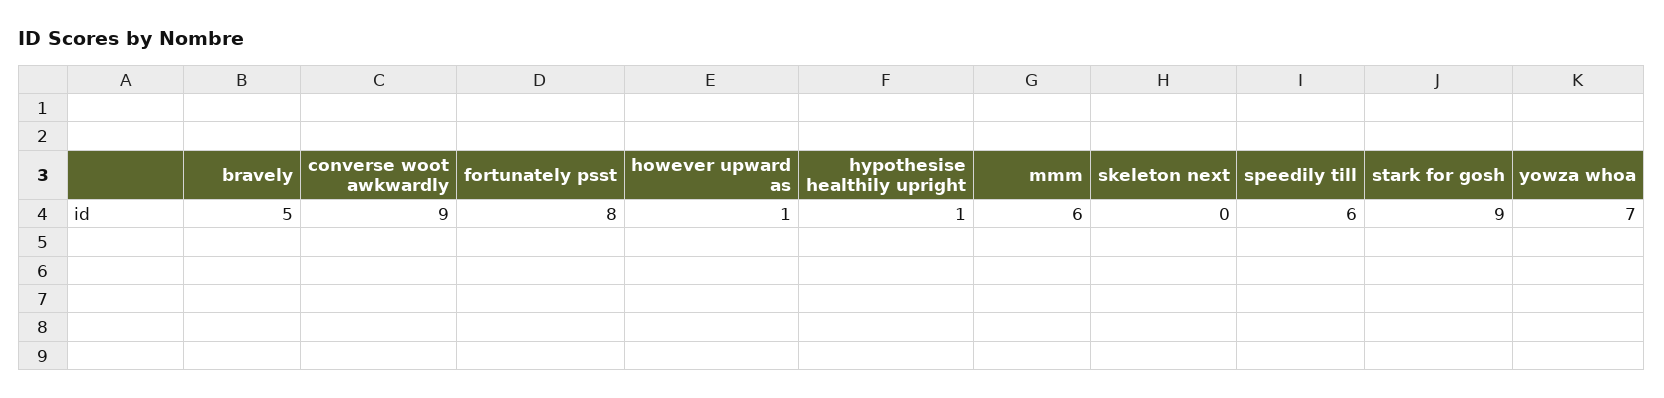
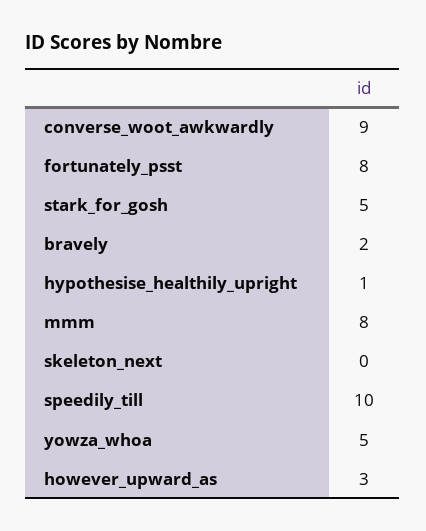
  {
-   "bravely": 5,
+   "bravely": 2,
    "converse woot awkwardly": 9,
    "fortunately psst": 8,
-   "however upward as": 1,
+   "however upward as": 3,
    "hypothesise healthily upright": 1,
-   "mmm": 6,
+   "mmm": 8,
    "skeleton next": 0,
-   "speedily till": 6,
+   "speedily till": 10,
-   "stark for gosh": 9,
+   "stark for gosh": 5,
-   "yowza whoa": 7
+   "yowza whoa": 5
  }

